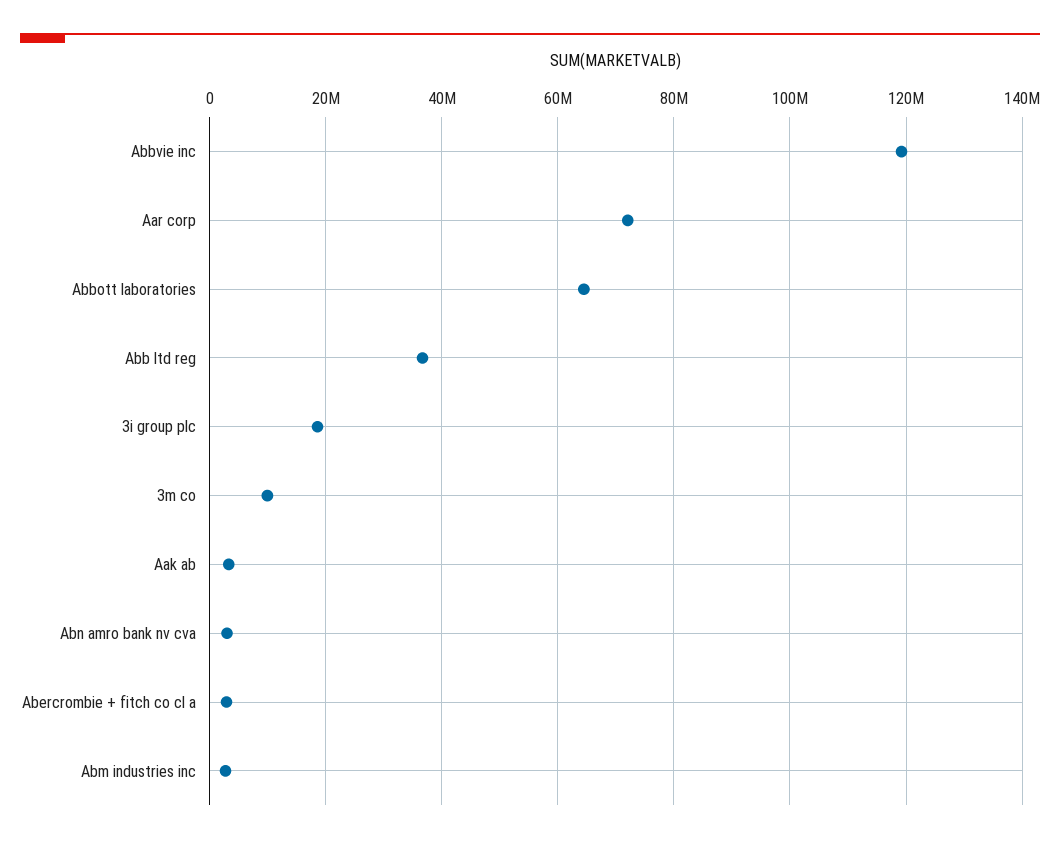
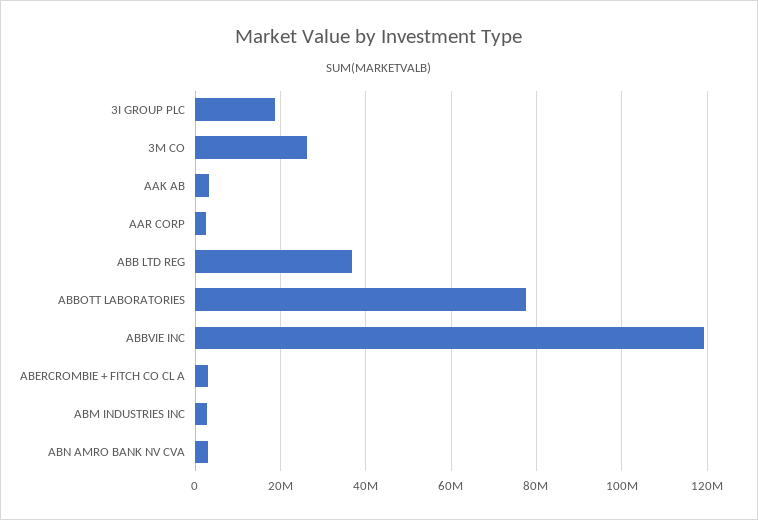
  {
    "Abbvie inc": 120000000,
-   "Aar corp": 72000000,
+   "Aar corp": 2000000,
-   "Abbott laboratories": 64000000,
+   "Abbott laboratories": 78000000,
    "Abb ltd reg": 36000000,
    "3i group plc": 18000000,
-   "3m co": 10000000,
+   "3m co": 26000000,
    "Aak ab": 4000000,
    "Abn amro bank nv cva": 4000000,
    "Abercrombie + fitch co cl a": 2000000,
    "Abm industries inc": 2000000
  }

